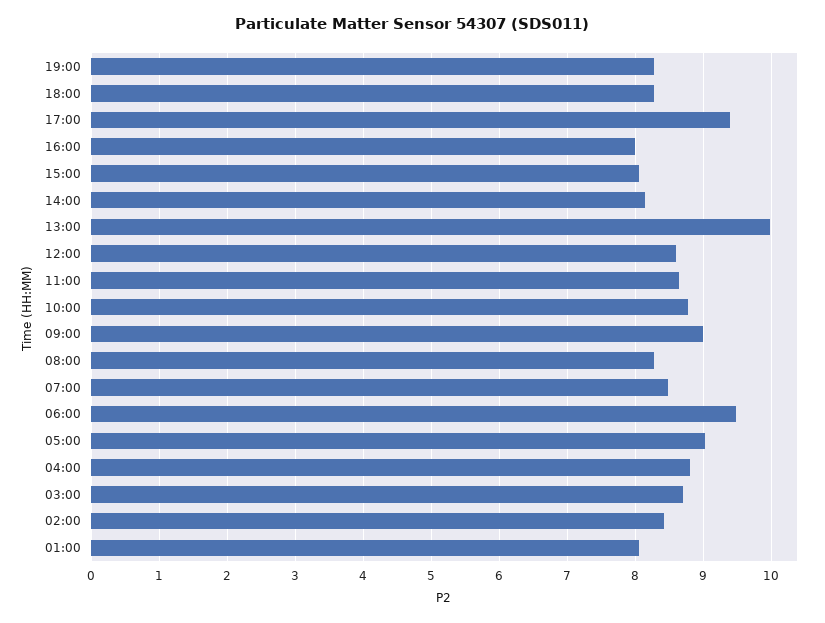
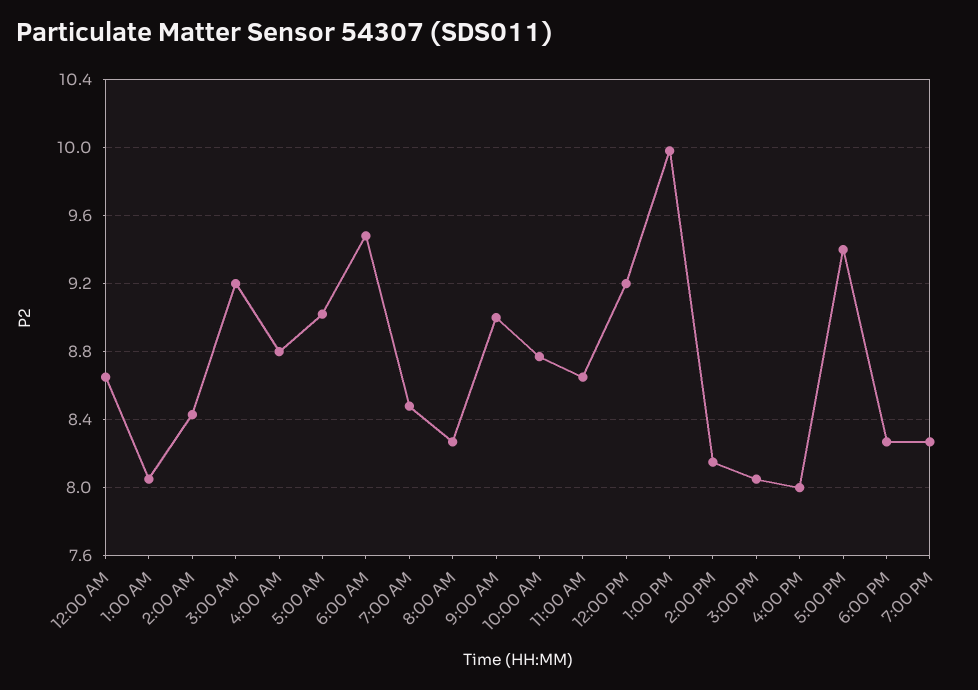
  {
    "19:00": 8.25,
    "18:00": 8.25,
    "17:00": 9.4,
    "16:00": 8,
    "15:00": 8.05,
    "14:00": 8.15,
    "13:00": 10,
-   "12:00": 8.6,
+   "12:00": 9.2,
    "11:00": 8.65,
    "10:00": 8.75,
    "09:00": 9,
    "08:00": 8.25,
    "07:00": 8.5,
    "06:00": 9.5,
    "05:00": 9,
    "04:00": 8.8,
-   "03:00": 8.7,
+   "03:00": 9.2,
    "02:00": 8.45,
-   "01:00": 8.05
+   "01:00": 8.05,
+   "12:00 AM": 8.65
  }

